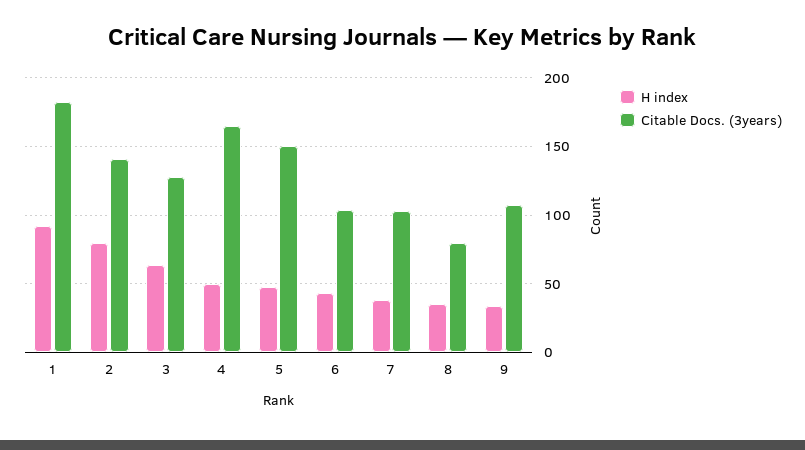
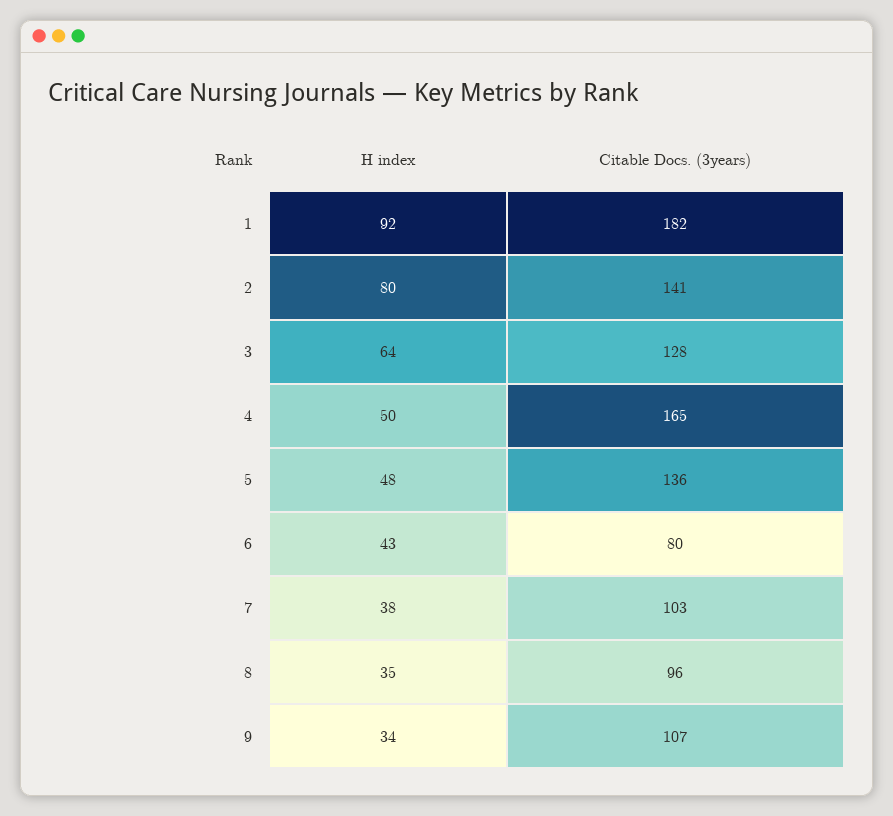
  {
    "H index": {
      "1": 92,
      "2": 80,
      "3": 64,
      "4": 50,
      "5": 48,
      "6": 43,
      "7": 38,
      "8": 35,
      "9": 34
    },
    "Citable Docs. (3years)": {
      "1": 182,
      "2": 141,
      "3": 128,
      "4": 165,
-     "5": 150,
+     "5": 136,
-     "6": 105,
+     "6": 80,
      "7": 103,
-     "8": 80,
+     "8": 96,
      "9": 107
    }
  }

